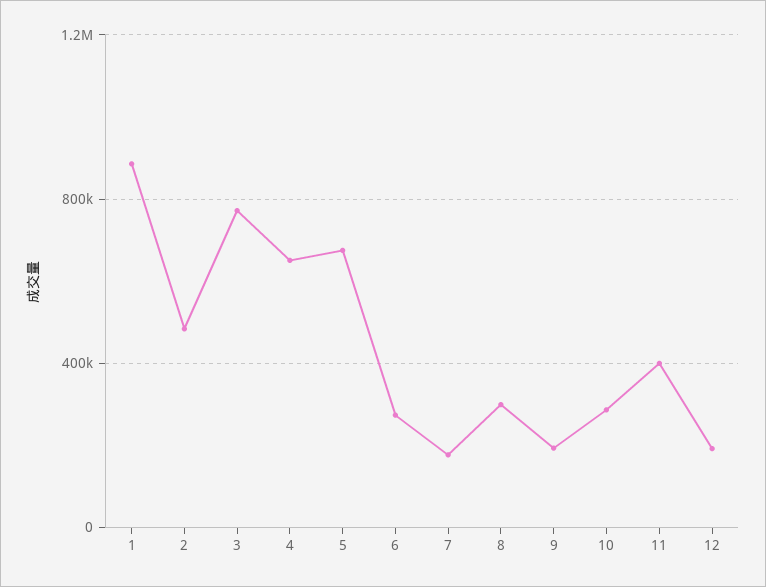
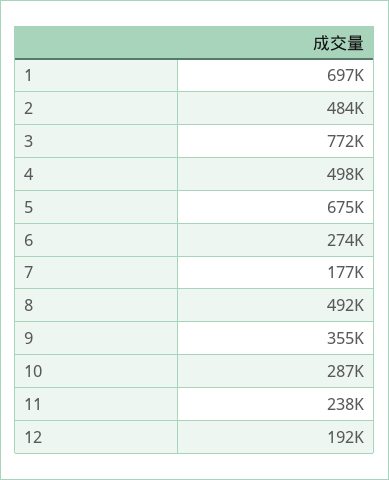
  {
-   "1": 900000,
+   "1": 697000,
    "2": 484000,
    "3": 772000,
-   "4": 650000,
+   "4": 498000,
    "5": 675000,
    "6": 274000,
    "7": 177000,
-   "8": 300000,
+   "8": 492000,
-   "9": 200000,
+   "9": 355000,
    "10": 287000,
-   "11": 400000,
+   "11": 238000,
    "12": 192000
  }

